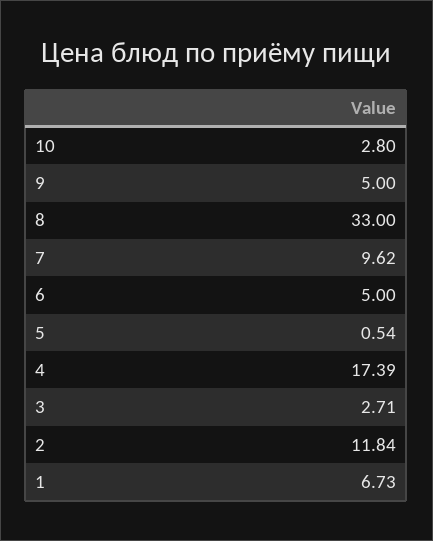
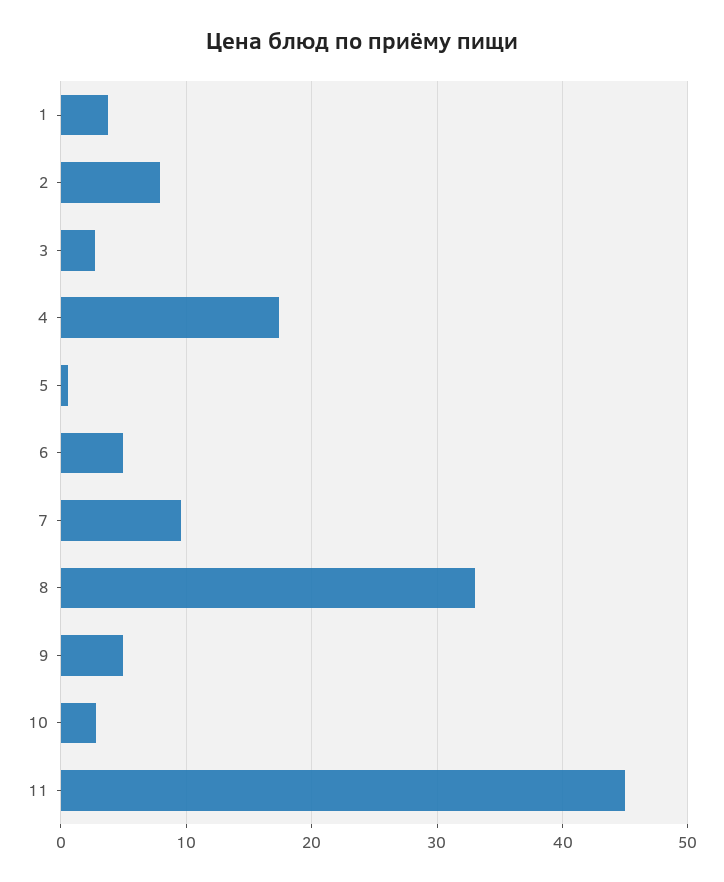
  {
    "10": 2.8,
    "9": 5,
    "8": 33,
    "7": 9.62,
    "6": 5,
    "5": 0.54,
    "4": 17.39,
    "3": 2.71,
-   "2": 11.84,
+   "2": 8,
-   "1": 6.73
+   "1": 4,
+   "11": 45
  }

